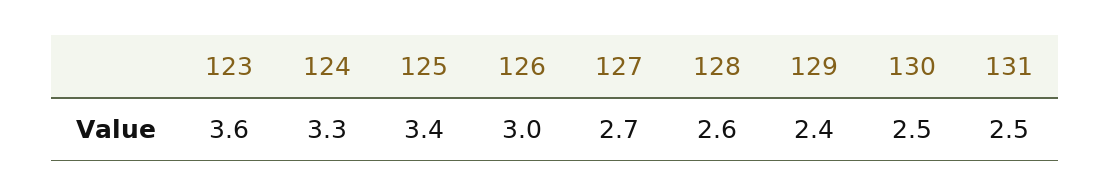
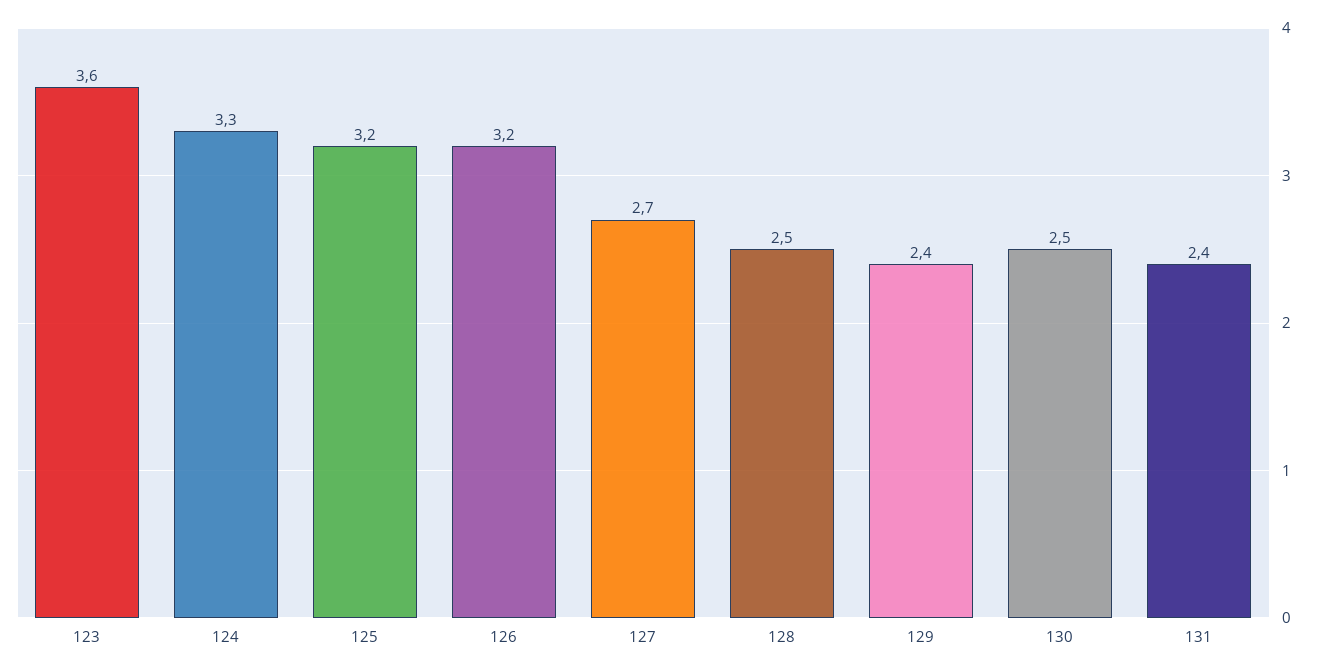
  {
    "123": 3.6,
    "124": 3.3,
-   "125": 3.4,
+   "125": 3.2,
-   "126": 3,
+   "126": 3.2,
    "127": 2.7,
-   "128": 2.6,
+   "128": 2.5,
    "129": 2.4,
    "130": 2.5,
-   "131": 2.5
+   "131": 2.4
  }

